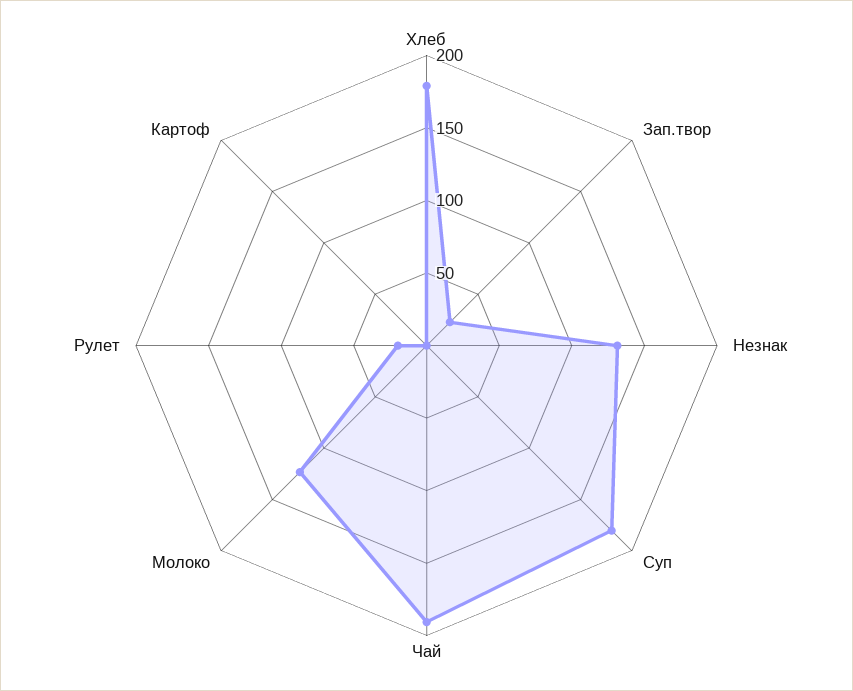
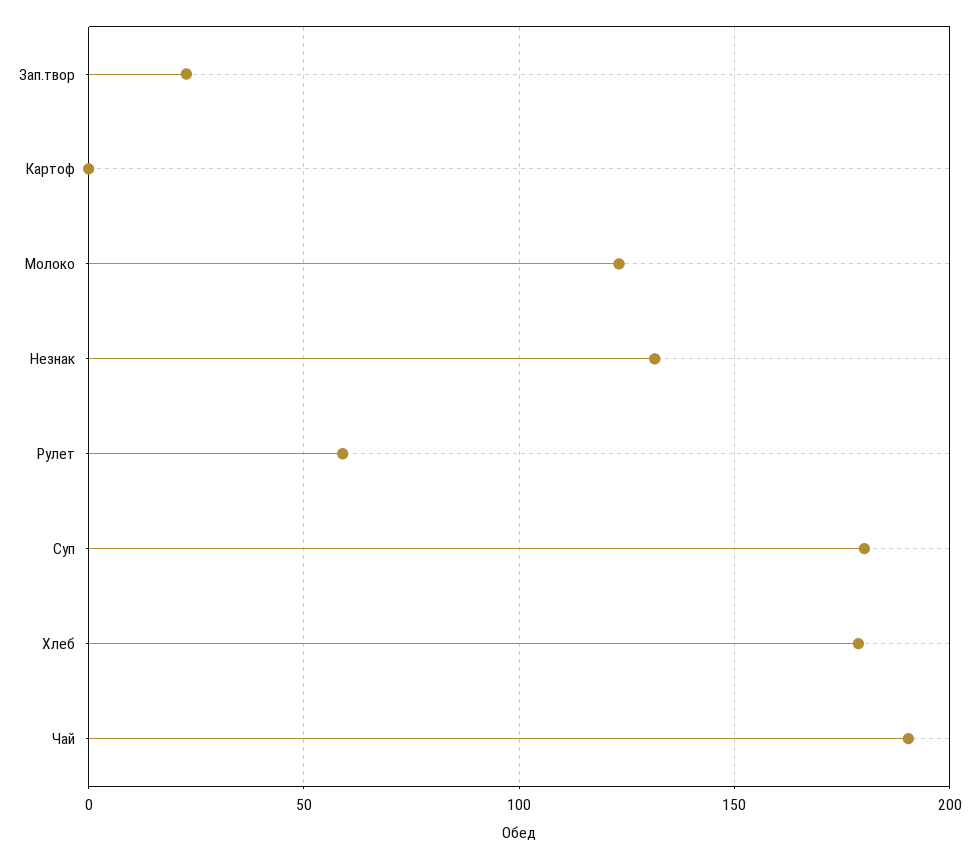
  {
    "Хлеб": 180,
    "Зап.твор": 25,
    "Незнак": 130,
    "Суп": 180,
    "Чай": 190,
    "Молоко": 125,
-   "Рулет": 20,
+   "Рулет": 60,
    "Картоф": 0
  }

